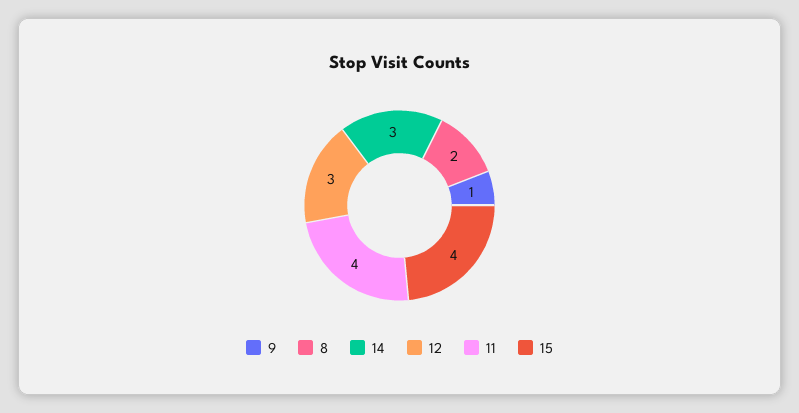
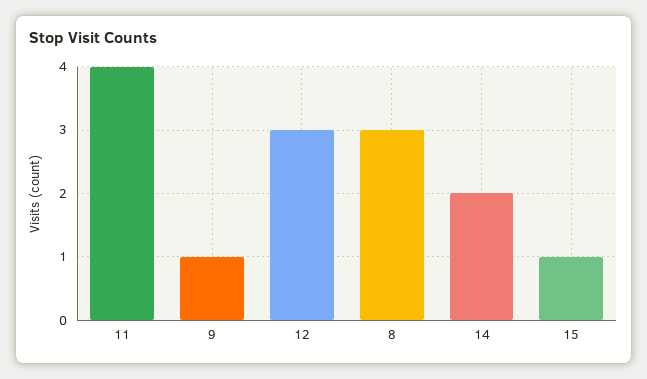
  {
    "9": 1,
-   "8": 2,
+   "8": 3,
-   "14": 3,
+   "14": 2,
    "12": 3,
    "11": 4,
-   "15": 4
+   "15": 1
  }

